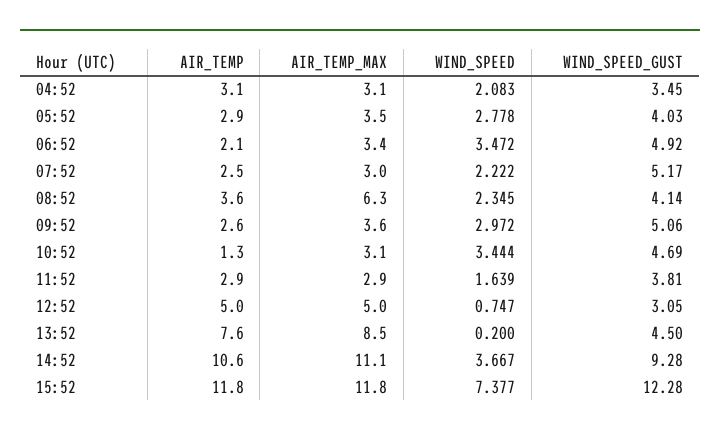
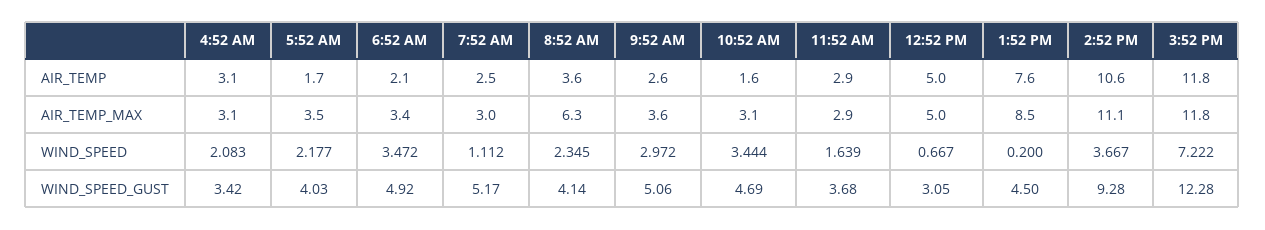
  {
    "AIR_TEMP": {
      "04:52": 3.1,
-     "05:52": 2.9,
+     "05:52": 1.7,
      "06:52": 2.1,
      "07:52": 2.5,
      "08:52": 3.6,
      "09:52": 2.6,
-     "10:52": 1.3,
+     "10:52": 1.6,
      "11:52": 2.9,
      "12:52": 5,
      "13:52": 7.6,
      "14:52": 10.6,
      "15:52": 11.8
    },
    "AIR_TEMP_MAX": {
      "04:52": 3.1,
      "05:52": 3.5,
      "06:52": 3.4,
      "07:52": 3,
      "08:52": 6.3,
      "09:52": 3.6,
      "10:52": 3.1,
      "11:52": 2.9,
      "12:52": 5,
      "13:52": 8.5,
      "14:52": 11.1,
      "15:52": 11.8
    },
    "WIND_SPEED": {
      "04:52": 2.083,
-     "05:52": 2.778,
+     "05:52": 2.177,
      "06:52": 3.472,
-     "07:52": 2.222,
+     "07:52": 1.112,
      "08:52": 2.345,
      "09:52": 2.972,
      "10:52": 3.444,
      "11:52": 1.639,
-     "12:52": 0.747,
+     "12:52": 0.667,
      "13:52": 0.2,
      "14:52": 3.667,
-     "15:52": 7.377
+     "15:52": 7.222
    },
    "WIND_SPEED_GUST": {
-     "04:52": 3.45,
+     "04:52": 3.42,
      "05:52": 4.03,
      "06:52": 4.92,
      "07:52": 5.17,
      "08:52": 4.14,
      "09:52": 5.06,
      "10:52": 4.69,
-     "11:52": 3.81,
+     "11:52": 3.68,
      "12:52": 3.05,
      "13:52": 4.5,
      "14:52": 9.28,
      "15:52": 12.28
    }
  }

